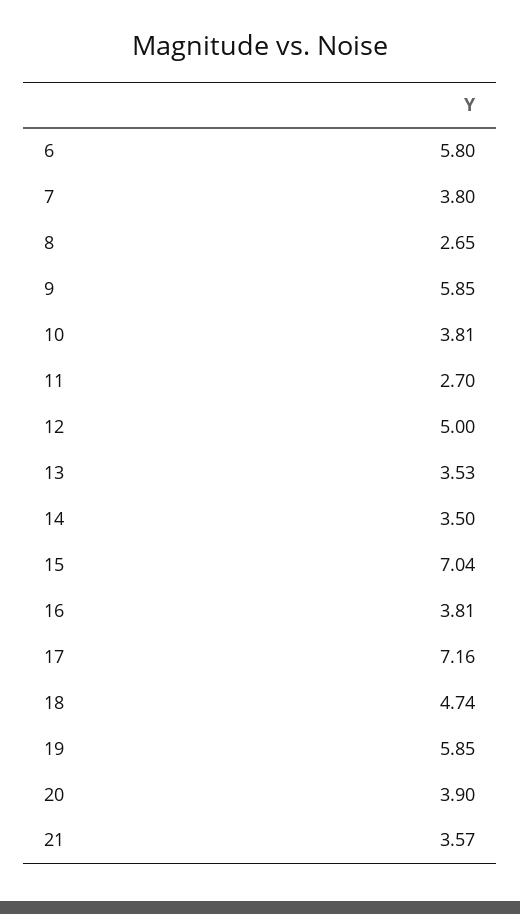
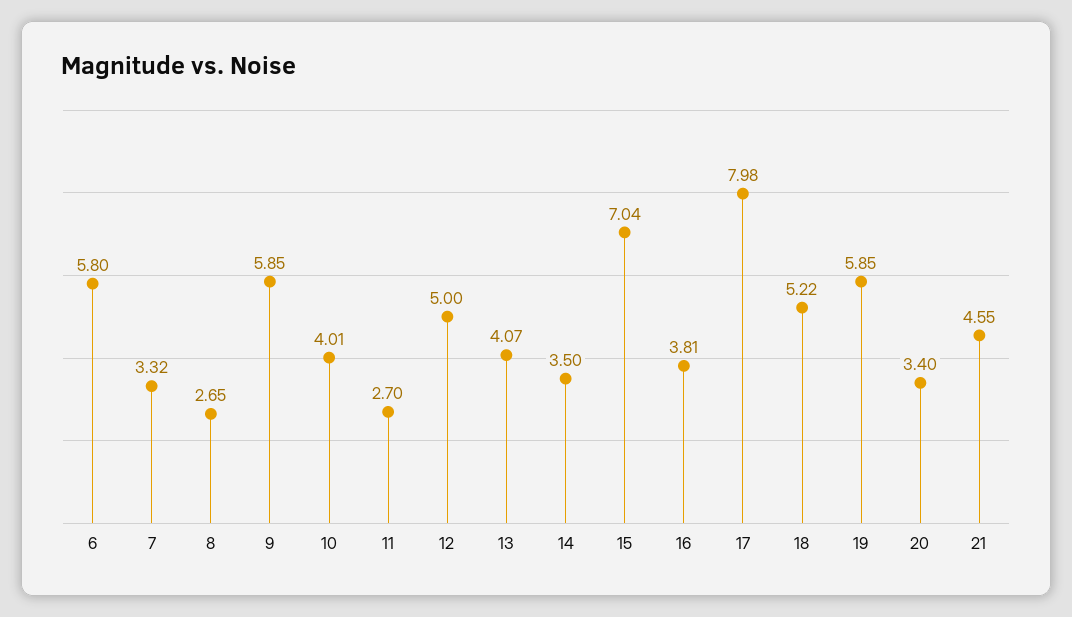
  {
    "6": 5.8,
-   "7": 3.8,
+   "7": 3.32,
    "8": 2.65,
    "9": 5.85,
-   "10": 3.81,
+   "10": 4.01,
    "11": 2.7,
    "12": 5,
-   "13": 3.53,
+   "13": 4.07,
    "14": 3.5,
    "15": 7.04,
    "16": 3.81,
-   "17": 7.16,
+   "17": 7.98,
-   "18": 4.74,
+   "18": 5.22,
    "19": 5.85,
-   "20": 3.9,
+   "20": 3.4,
-   "21": 3.57
+   "21": 4.55
  }

